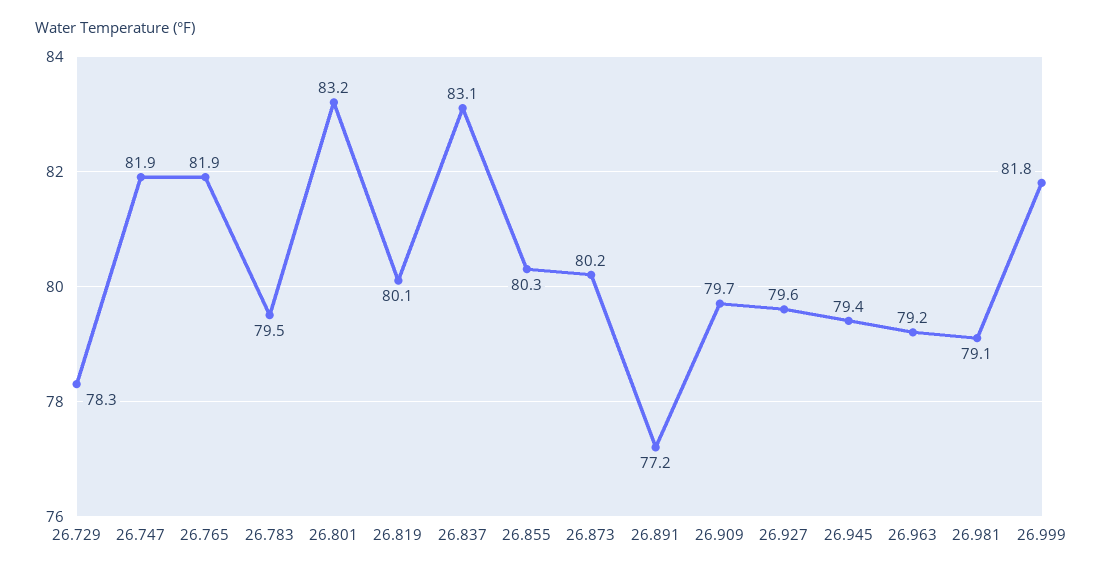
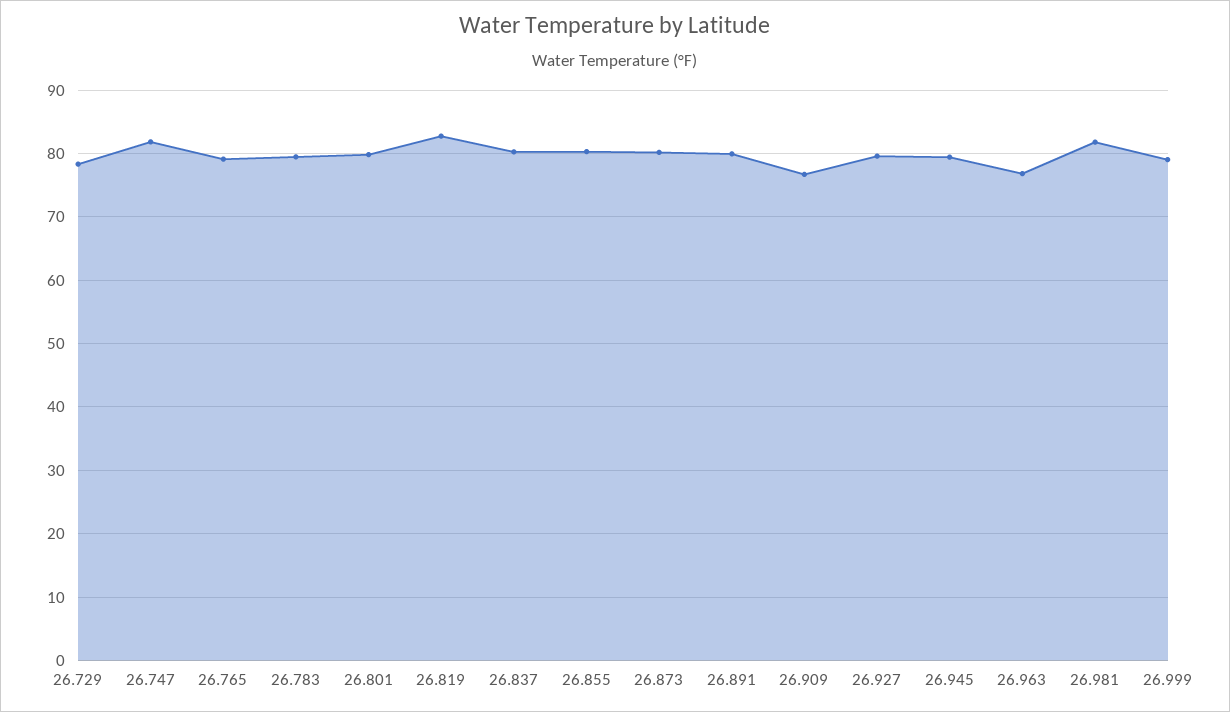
  {
    "26.729": 78.3,
    "26.747": 81.9,
-   "26.765": 81.9,
+   "26.765": 79,
    "26.783": 79.5,
-   "26.801": 83.2,
+   "26.801": 80,
-   "26.819": 80.1,
+   "26.819": 83,
-   "26.837": 83.1,
+   "26.837": 80,
    "26.855": 80.3,
    "26.873": 80.2,
-   "26.891": 77.2,
+   "26.891": 80,
-   "26.909": 79.7,
+   "26.909": 77,
    "26.927": 79.6,
    "26.945": 79.4,
-   "26.963": 79.2,
+   "26.963": 77,
-   "26.981": 79.1,
+   "26.981": 82,
-   "26.999": 81.8
+   "26.999": 79
  }

